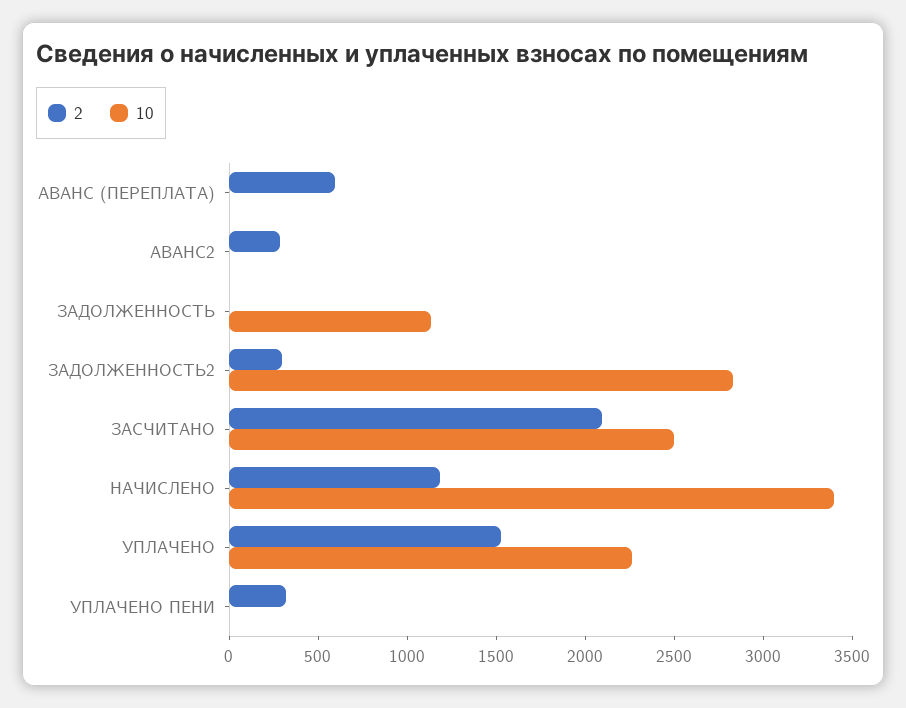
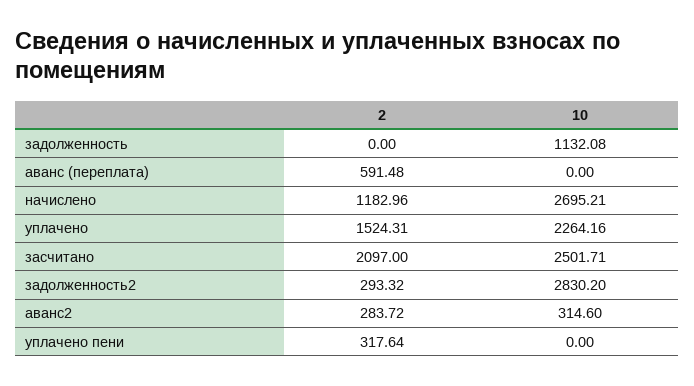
  {
    "2": {
      "АВАНС (ПЕРЕПЛАТА)": 591.48,
      "АВАНС2": 283.72,
      "ЗАДОЛЖЕННОСТЬ": 0,
      "ЗАДОЛЖЕННОСТЬ2": 293.32,
      "ЗАСЧИТАНО": 2097,
      "НАЧИСЛЕНО": 1182.96,
      "УПЛАЧЕНО": 1524.31,
      "УПЛАЧЕНО ПЕНИ": 317.64
    },
    "10": {
      "АВАНС (ПЕРЕПЛАТА)": 0,
-     "АВАНС2": 0,
+     "АВАНС2": 314.6,
      "ЗАДОЛЖЕННОСТЬ": 1132.08,
      "ЗАДОЛЖЕННОСТЬ2": 2830.2,
      "ЗАСЧИТАНО": 2501.71,
-     "НАЧИСЛЕНО": 3400,
+     "НАЧИСЛЕНО": 2695.21,
      "УПЛАЧЕНО": 2264.16,
      "УПЛАЧЕНО ПЕНИ": 0
    }
  }

